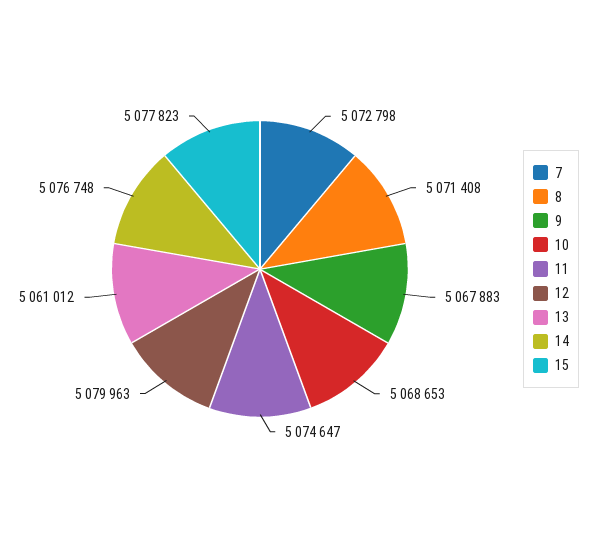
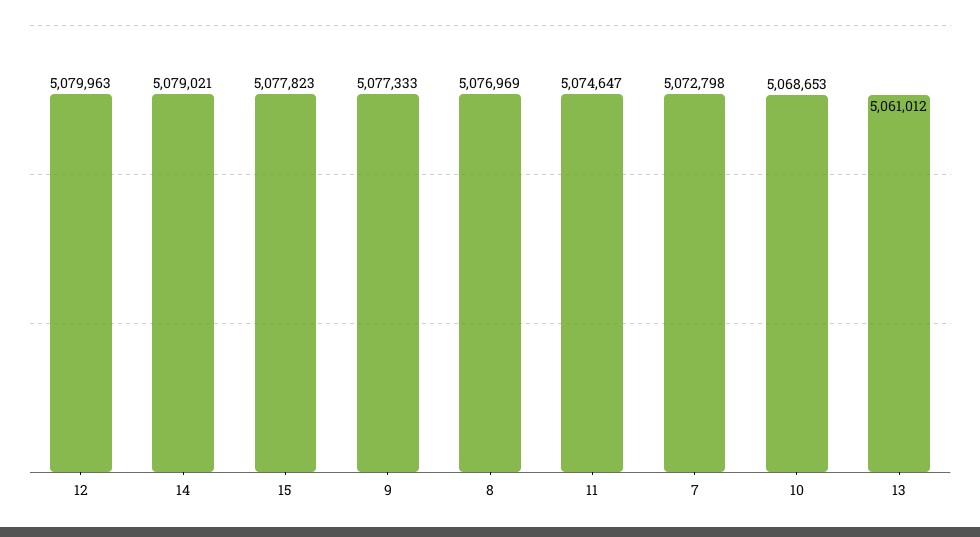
  {
    "7": 5072798,
-   "8": 5071408,
+   "8": 5076969,
-   "9": 5067883,
+   "9": 5077333,
    "10": 5068653,
    "11": 5074647,
    "12": 5079963,
    "13": 5061012,
-   "14": 5076748,
+   "14": 5079021,
    "15": 5077823
  }

